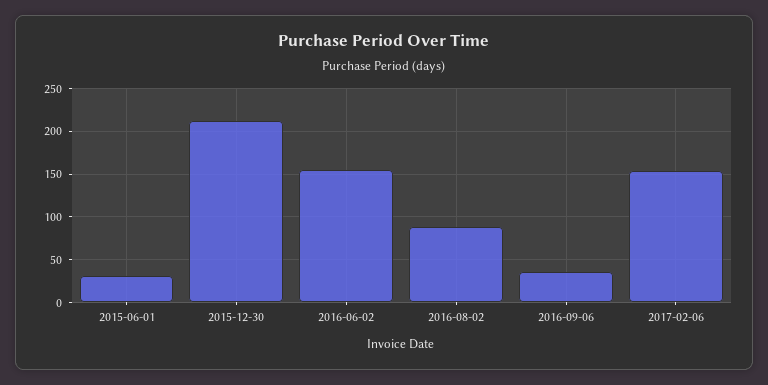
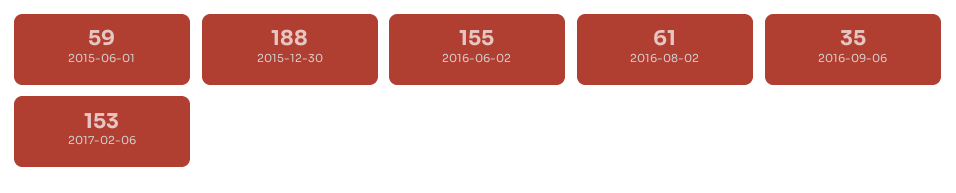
  {
-   "2015-06-01": 30,
+   "2015-06-01": 59,
-   "2015-12-30": 210,
+   "2015-12-30": 188,
    "2016-06-02": 155,
-   "2016-08-02": 90,
+   "2016-08-02": 61,
    "2016-09-06": 35,
    "2017-02-06": 153
  }

